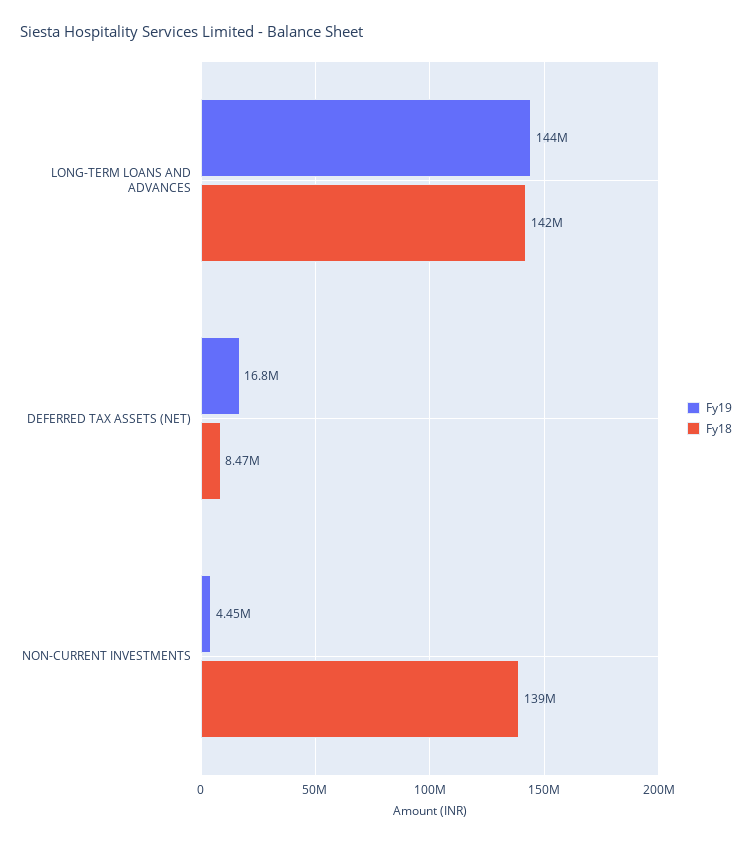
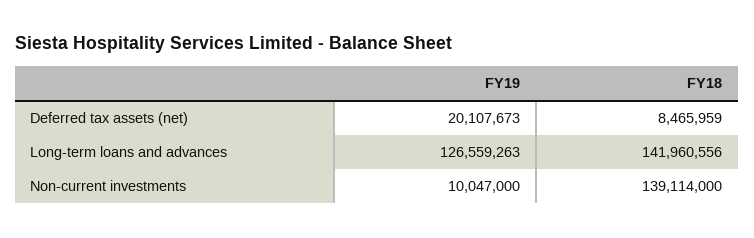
  {
    "Fy19": {
-     "LONG-TERM LOANS AND ADVANCES": 144000000,
+     "LONG-TERM LOANS AND ADVANCES": 126559263,
-     "DEFERRED TAX ASSETS (NET)": 16800000,
+     "DEFERRED TAX ASSETS (NET)": 20107673,
-     "NON-CURRENT INVESTMENTS": 4450000
+     "NON-CURRENT INVESTMENTS": 10047000
    },
    "Fy18": {
      "LONG-TERM LOANS AND ADVANCES": 141960556,
      "DEFERRED TAX ASSETS (NET)": 8465959,
      "NON-CURRENT INVESTMENTS": 139114000
    }
  }

